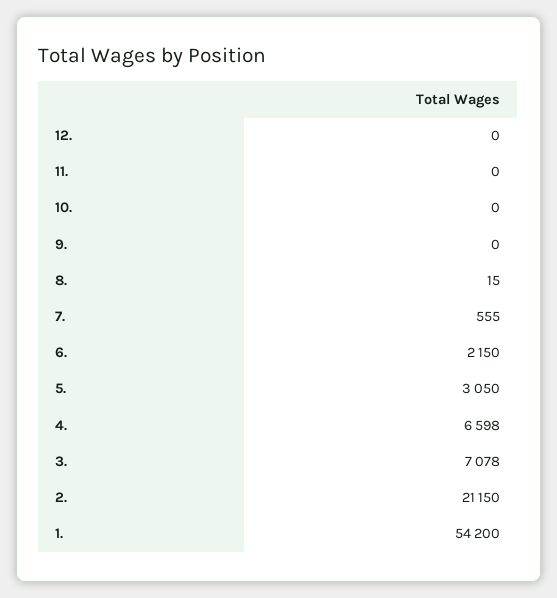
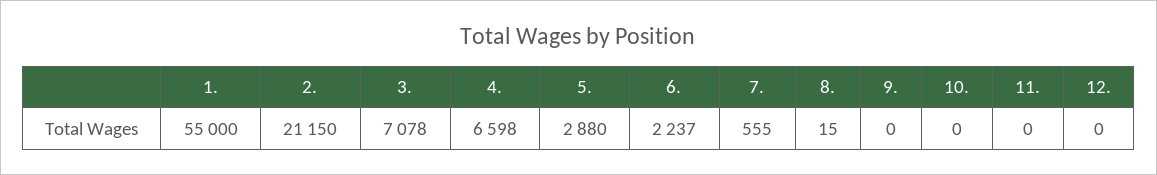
  {
    "12.": 0,
    "11.": 0,
    "10.": 0,
    "9.": 0,
    "8.": 15,
    "7.": 555,
-   "6.": 2150,
+   "6.": 2237,
-   "5.": 3050,
+   "5.": 2880,
    "4.": 6598,
    "3.": 7078,
    "2.": 21150,
-   "1.": 54200
+   "1.": 55000
  }

